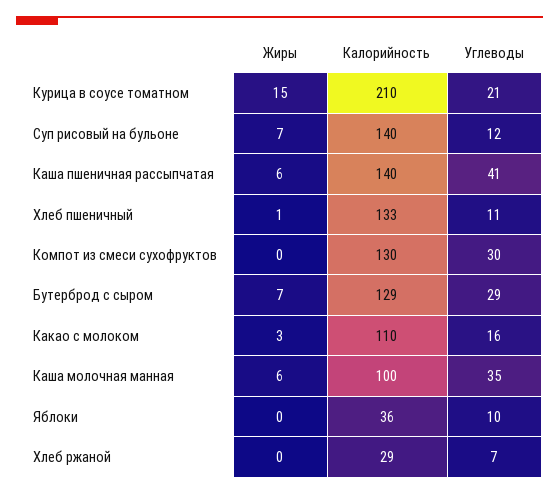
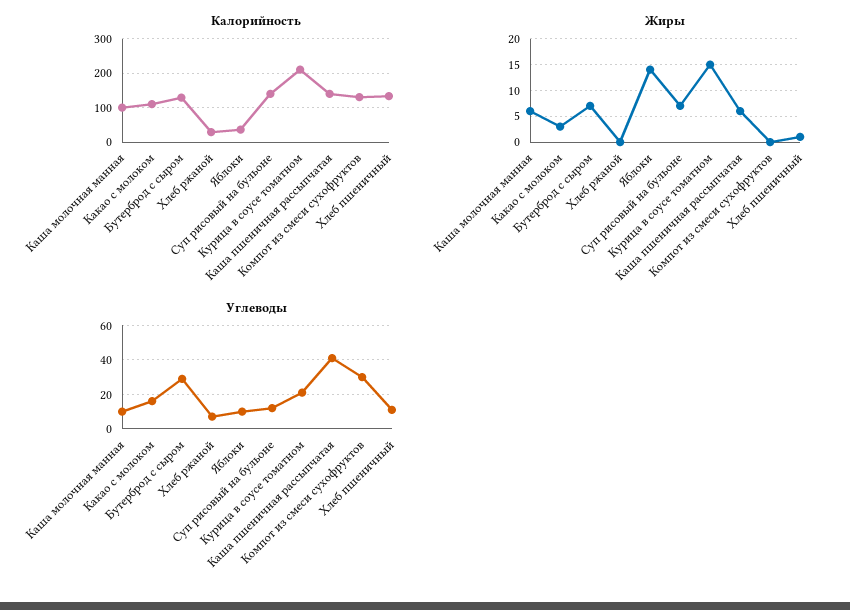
  {
    "Жиры": {
      "Курица в соусе томатном": 15,
      "Суп рисовый на бульоне": 7,
      "Каша пшеничная рассыпчатая": 6,
      "Хлеб пшеничный": 1,
      "Компот из смеси сухофруктов": 0,
      "Бутерброд с сыром": 7,
      "Какао с молоком": 3,
      "Каша молочная манная": 6,
-     "Яблоки": 0,
+     "Яблоки": 15,
      "Хлеб ржаной": 0
    },
    "Калорийность": {
      "Курица в соусе томатном": 210,
      "Суп рисовый на бульоне": 140,
      "Каша пшеничная рассыпчатая": 140,
      "Хлеб пшеничный": 133,
      "Компот из смеси сухофруктов": 130,
      "Бутерброд с сыром": 129,
      "Какао с молоком": 110,
      "Каша молочная манная": 100,
      "Яблоки": 36,
      "Хлеб ржаной": 29
    },
    "Углеводы": {
      "Курица в соусе томатном": 21,
      "Суп рисовый на бульоне": 12,
      "Каша пшеничная рассыпчатая": 41,
      "Хлеб пшеничный": 11,
      "Компот из смеси сухофруктов": 30,
      "Бутерброд с сыром": 29,
      "Какао с молоком": 16,
-     "Каша молочная манная": 35,
+     "Каша молочная манная": 10,
      "Яблоки": 10,
      "Хлеб ржаной": 7
    }
  }

